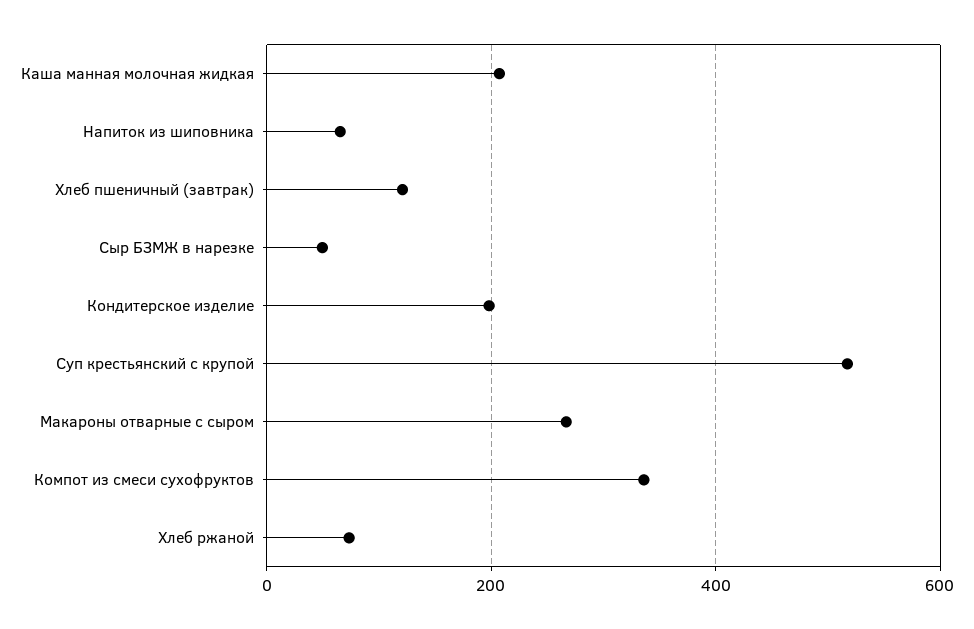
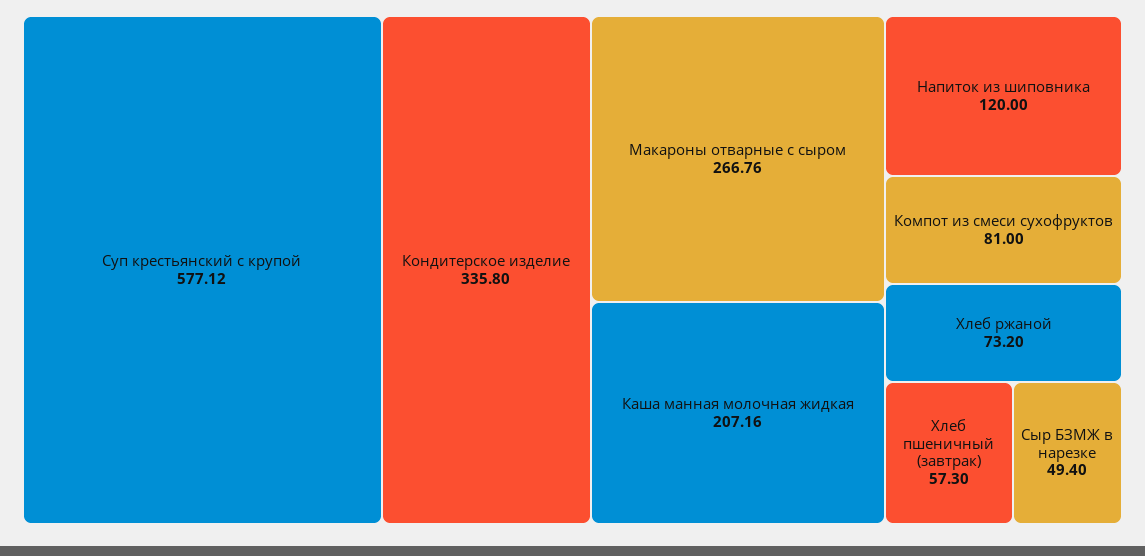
  {
    "Каша манная молочная жидкая": 207.16,
-   "Напиток из шиповника": 60,
+   "Напиток из шиповника": 120,
-   "Хлеб пшеничный (завтрак)": 120,
+   "Хлеб пшеничный (завтрак)": 57.3,
    "Сыр БЗМЖ в нарезке": 49.4,
-   "Кондитерское изделие": 200,
+   "Кондитерское изделие": 335.8,
-   "Суп крестьянский с крупой": 520,
+   "Суп крестьянский с крупой": 577.12,
    "Макароны отварные с сыром": 266.76,
-   "Компот из смеси сухофруктов": 340,
+   "Компот из смеси сухофруктов": 81,
    "Хлеб ржаной": 73.2
  }

